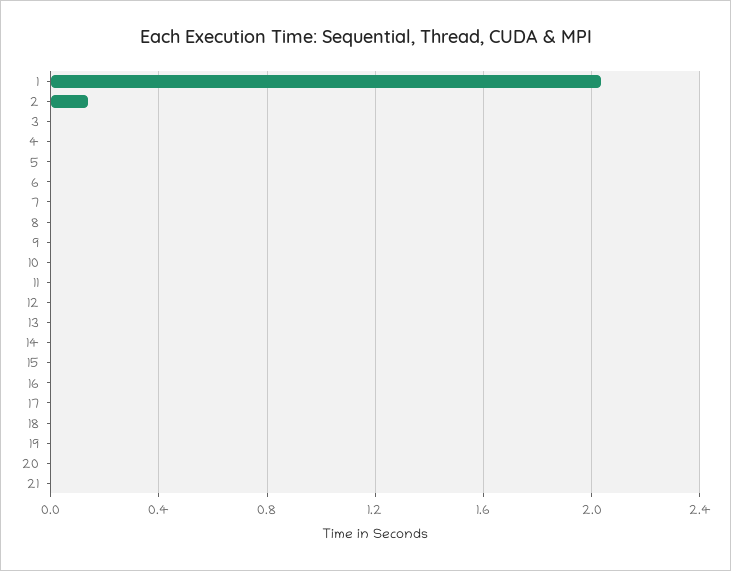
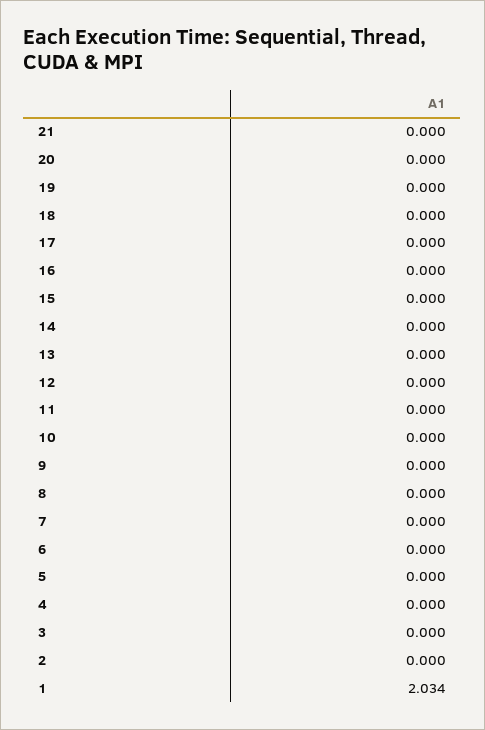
  {
    "1": 2.034,
-   "2": 0.15,
+   "2": 0,
    "3": 0,
    "4": 0,
    "5": 0,
    "6": 0,
    "7": 0,
    "8": 0,
    "9": 0,
    "10": 0,
    "11": 0,
    "12": 0,
    "13": 0,
    "14": 0,
    "15": 0,
    "16": 0,
    "17": 0,
    "18": 0,
    "19": 0,
    "20": 0,
    "21": 0
  }

